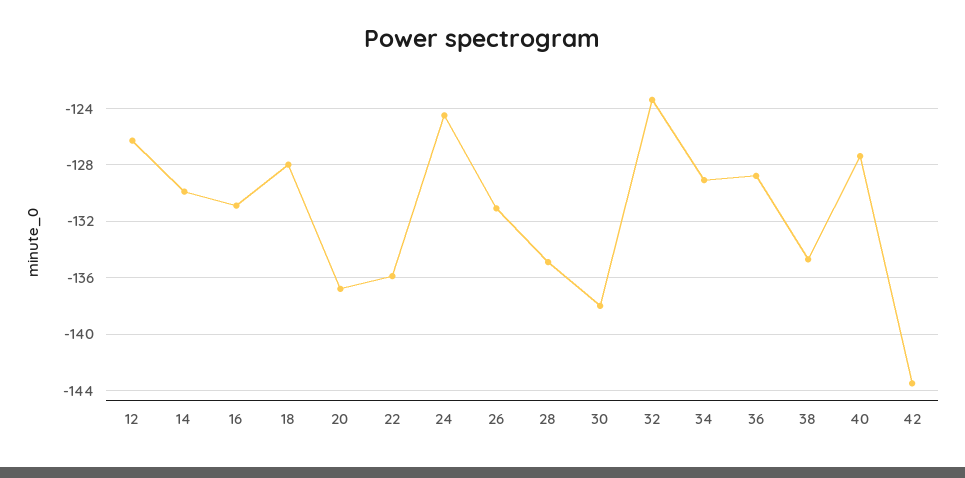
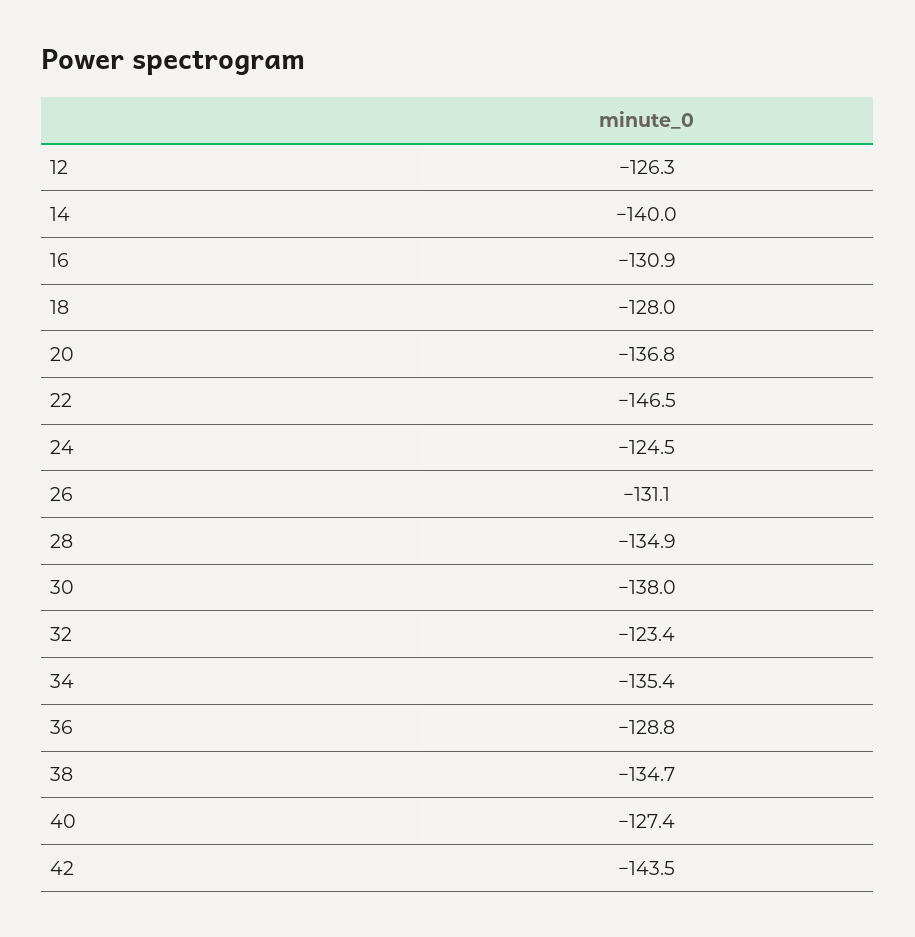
  {
    "12": -126.3,
-   "14": -130,
+   "14": -140,
    "16": -130.9,
    "18": -128,
    "20": -136.8,
-   "22": -136,
+   "22": -146.5,
    "24": -124.5,
    "26": -131.1,
    "28": -134.9,
    "30": -138,
    "32": -123.4,
-   "34": -129,
+   "34": -135.4,
    "36": -128.8,
    "38": -134.7,
    "40": -127.4,
    "42": -143.5
  }

